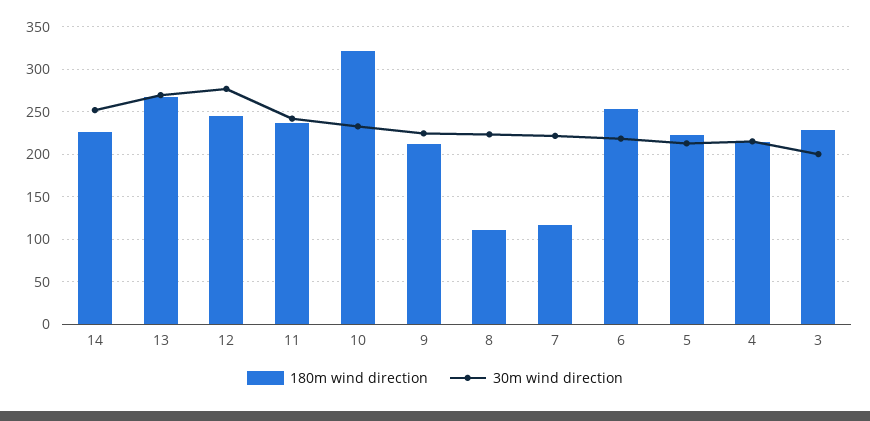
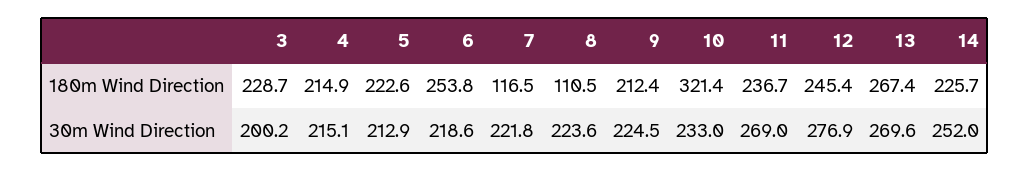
  {
    "180m wind direction": {
      "14": 225.7,
      "13": 267.4,
      "12": 245.4,
      "11": 236.7,
      "10": 321.4,
      "9": 212.4,
      "8": 110.5,
      "7": 116.5,
      "6": 253.8,
      "5": 222.6,
      "4": 214.9,
      "3": 228.7
    },
    "30m wind direction": {
      "14": 252,
      "13": 269.6,
      "12": 276.9,
-     "11": 240,
+     "11": 269,
      "10": 233,
      "9": 224.5,
      "8": 223.6,
      "7": 221.8,
      "6": 218.6,
      "5": 212.9,
      "4": 215.1,
      "3": 200.2
    }
  }

